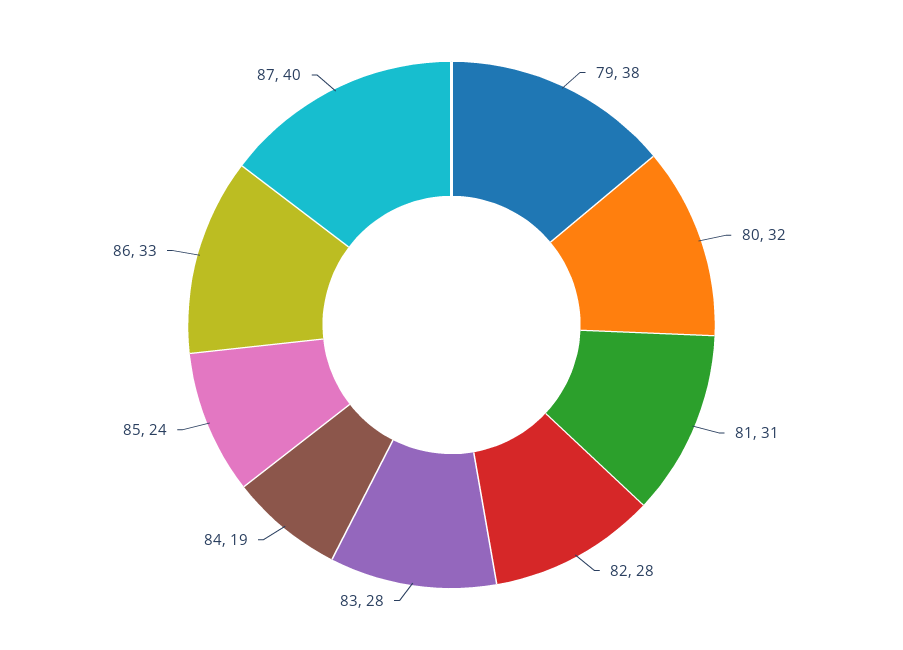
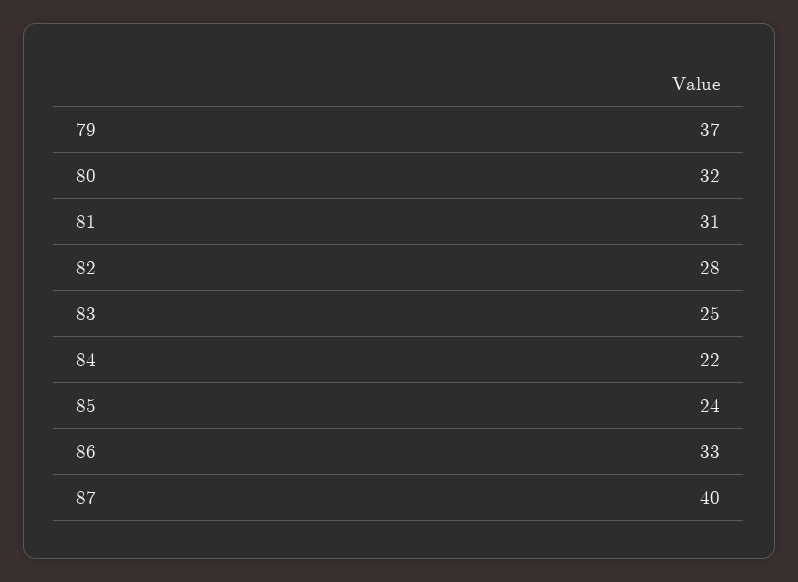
  {
-   "79": 38,
+   "79": 37,
    "80": 32,
    "81": 31,
    "82": 28,
-   "83": 28,
+   "83": 25,
-   "84": 19,
+   "84": 22,
    "85": 24,
    "86": 33,
    "87": 40
  }

